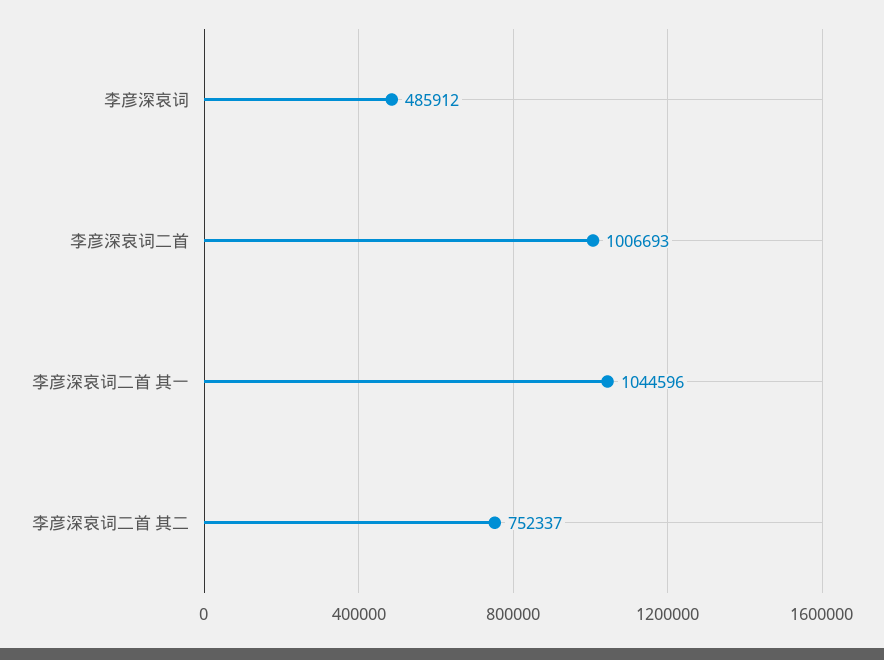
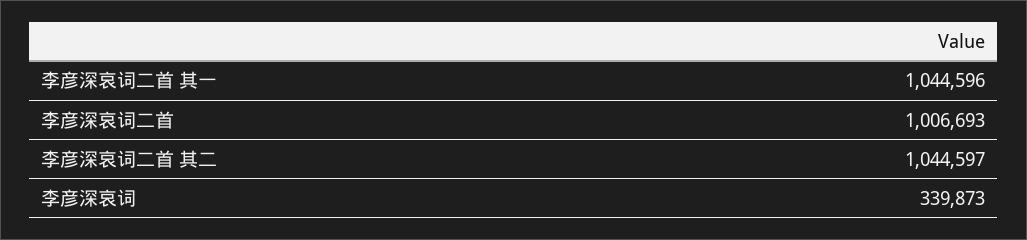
  {
-   "李彦深哀词": 485912,
+   "李彦深哀词": 339873,
    "李彦深哀词二首": 1006693,
    "李彦深哀词二首 其一": 1044596,
-   "李彦深哀词二首 其二": 752337
+   "李彦深哀词二首 其二": 1044597
  }

